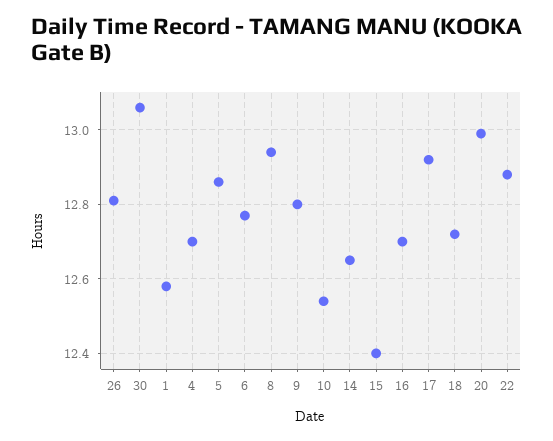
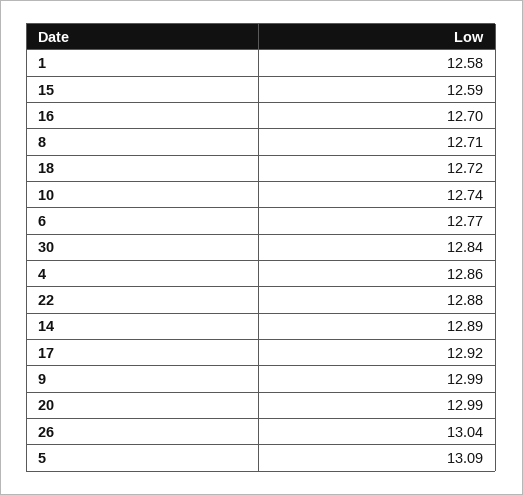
  {
-   "26": 12.8,
+   "26": 13.04,
-   "30": 13.05,
+   "30": 12.84,
    "1": 12.58,
-   "4": 12.7,
+   "4": 12.86,
-   "5": 12.85,
+   "5": 13.09,
    "6": 12.77,
-   "8": 12.95,
+   "8": 12.71,
-   "9": 12.8,
+   "9": 12.99,
-   "10": 12.55,
+   "10": 12.74,
-   "14": 12.65,
+   "14": 12.89,
-   "15": 12.4,
+   "15": 12.59,
    "16": 12.7,
    "17": 12.92,
    "18": 12.72,
    "20": 12.99,
    "22": 12.88
  }

